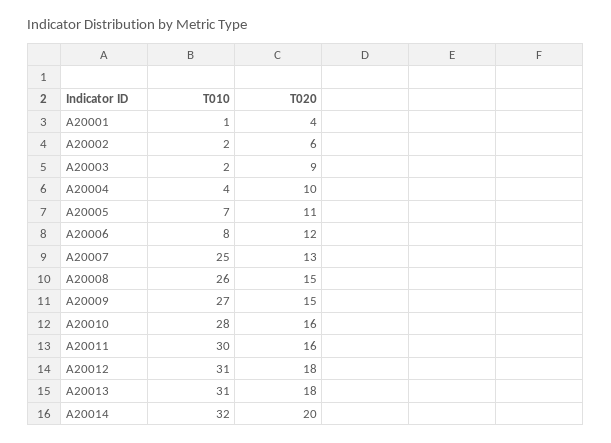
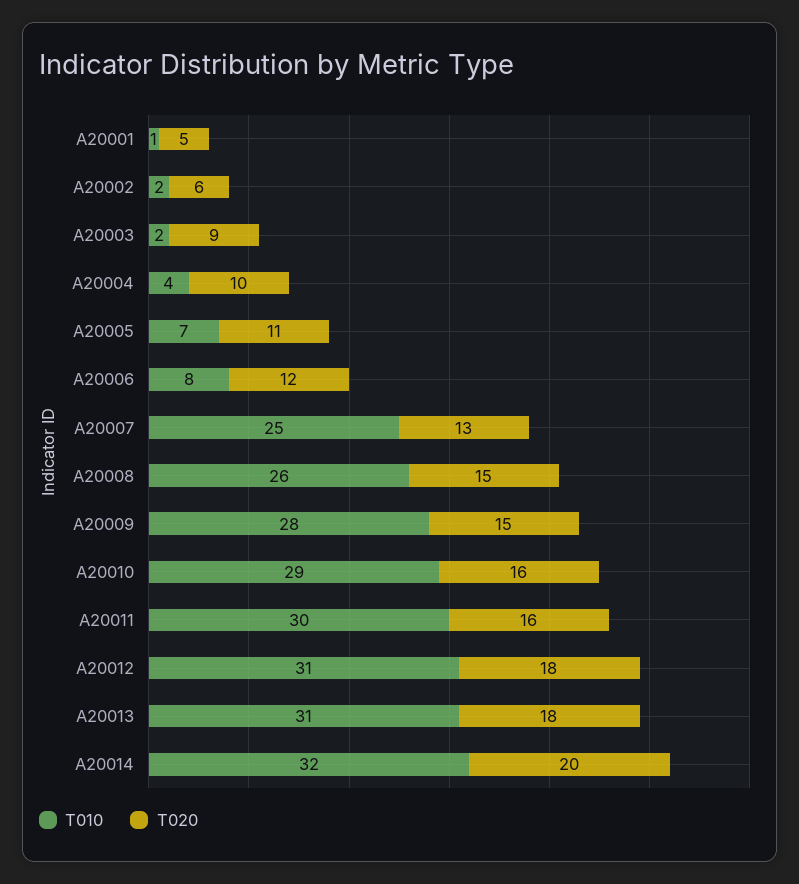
  {
    "T010": {
      "A20001": 1,
      "A20002": 2,
      "A20003": 2,
      "A20004": 4,
      "A20005": 7,
      "A20006": 8,
      "A20007": 25,
      "A20008": 26,
-     "A20009": 27,
+     "A20009": 28,
-     "A20010": 28,
+     "A20010": 29,
      "A20011": 30,
      "A20012": 31,
      "A20013": 31,
      "A20014": 32
    },
    "T020": {
-     "A20001": 4,
+     "A20001": 5,
      "A20002": 6,
      "A20003": 9,
      "A20004": 10,
      "A20005": 11,
      "A20006": 12,
      "A20007": 13,
      "A20008": 15,
      "A20009": 15,
      "A20010": 16,
      "A20011": 16,
      "A20012": 18,
      "A20013": 18,
      "A20014": 20
    }
  }

